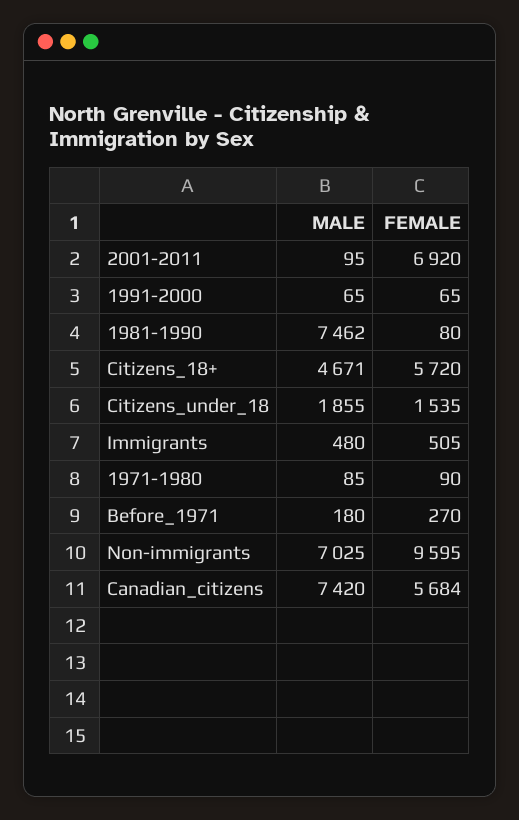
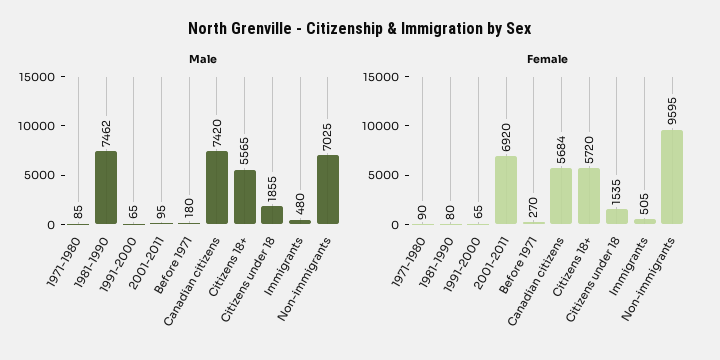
  {
    "MALE": {
      "2001-2011": 95,
      "1991-2000": 65,
      "1981-1990": 7462,
-     "Citizens_18+": 4671,
+     "Citizens_18+": 5565,
      "Citizens_under_18": 1855,
      "Immigrants": 480,
      "1971-1980": 85,
      "Before_1971": 180,
      "Non-immigrants": 7025,
      "Canadian_citizens": 7420
    },
    "FEMALE": {
      "2001-2011": 6920,
      "1991-2000": 65,
      "1981-1990": 80,
      "Citizens_18+": 5720,
      "Citizens_under_18": 1535,
      "Immigrants": 505,
      "1971-1980": 90,
      "Before_1971": 270,
      "Non-immigrants": 9595,
      "Canadian_citizens": 5684
    }
  }

